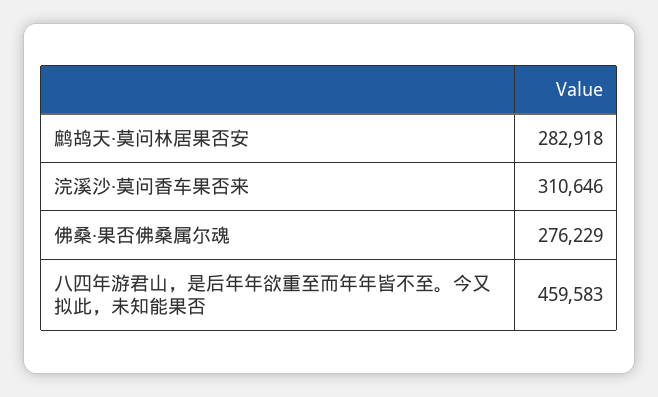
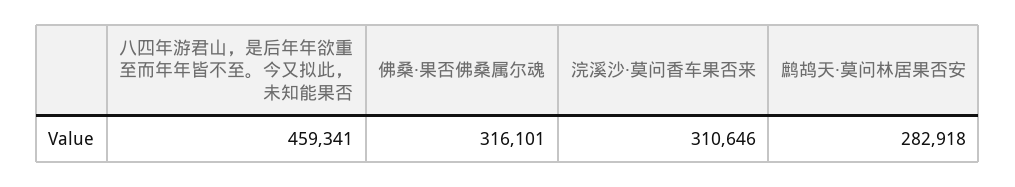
  {
    "鹧鸪天·莫问林居果否安": 282918,
    "浣溪沙·莫问香车果否来": 310646,
-   "佛桑·果否佛桑属尔魂": 276229,
+   "佛桑·果否佛桑属尔魂": 316101,
-   "八四年游君山，是后年年欲重至而年年皆不至。今又拟此，未知能果否": 459583
+   "八四年游君山，是后年年欲重至而年年皆不至。今又拟此，未知能果否": 459341
  }

